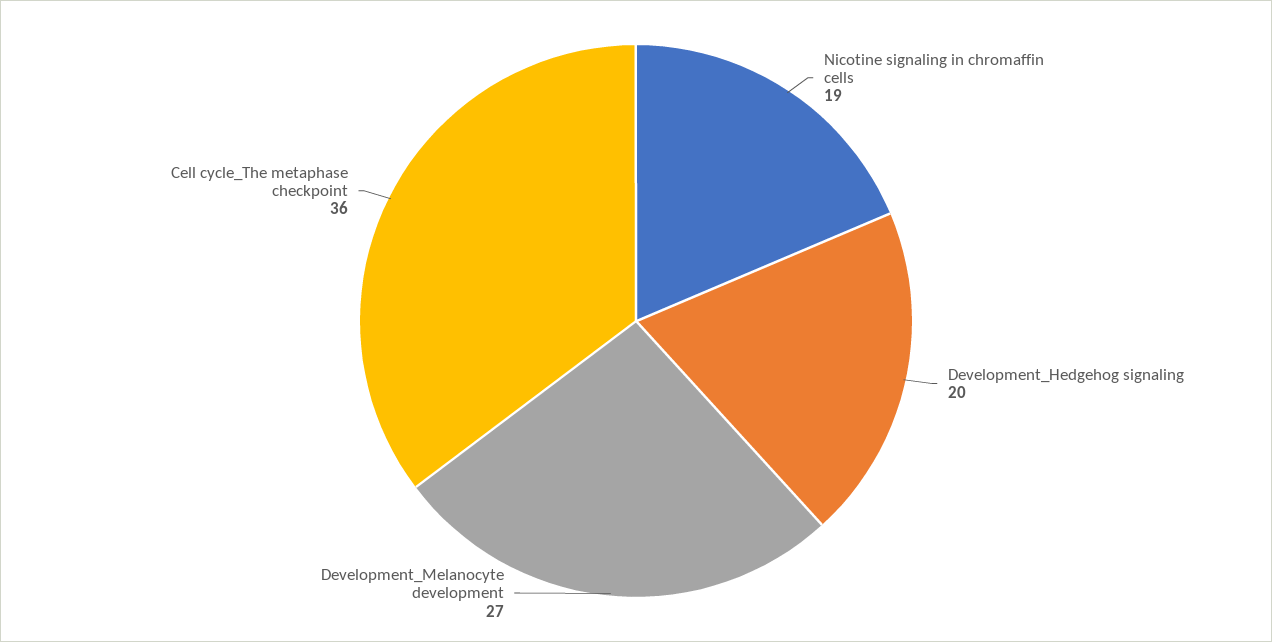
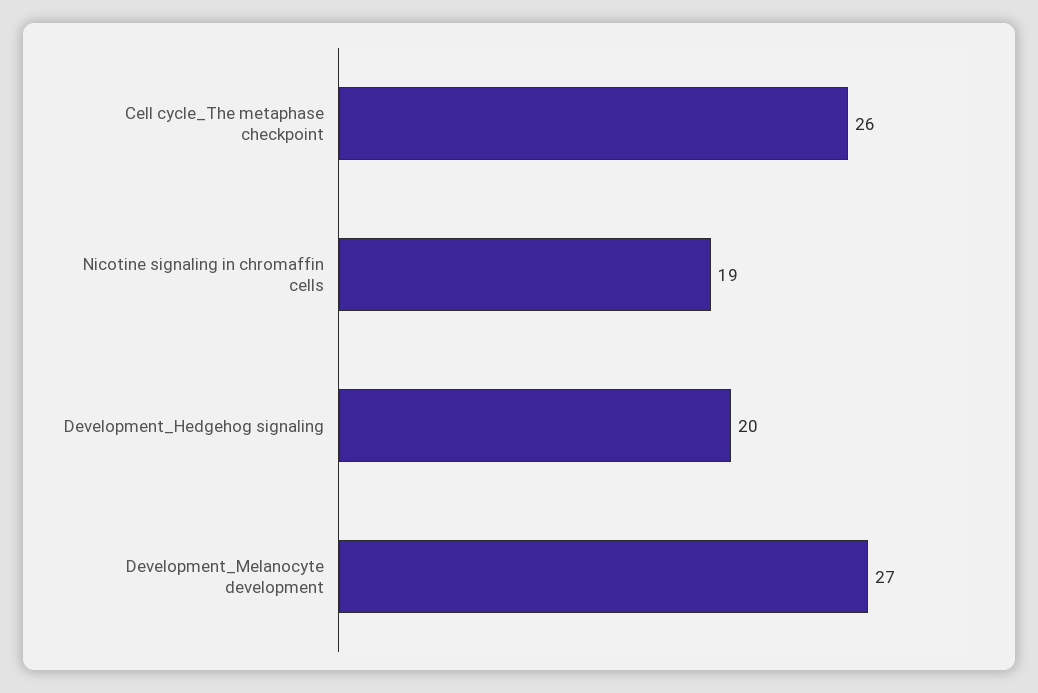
  {
    "Nicotine signaling in chromaffin cells": 19,
    "Development_Hedgehog signaling": 20,
    "Development_Melanocyte development": 27,
-   "Cell cycle_The metaphase checkpoint": 36
+   "Cell cycle_The metaphase checkpoint": 26
  }

